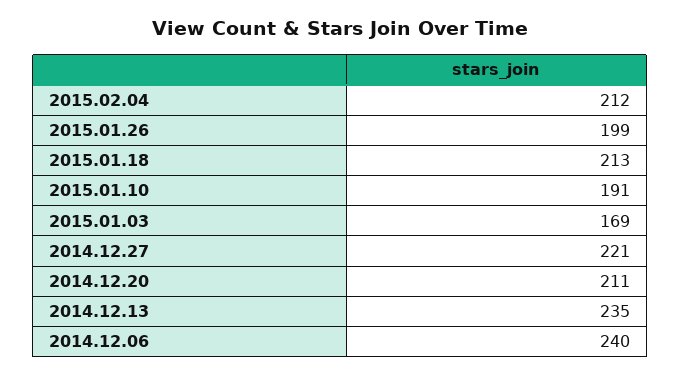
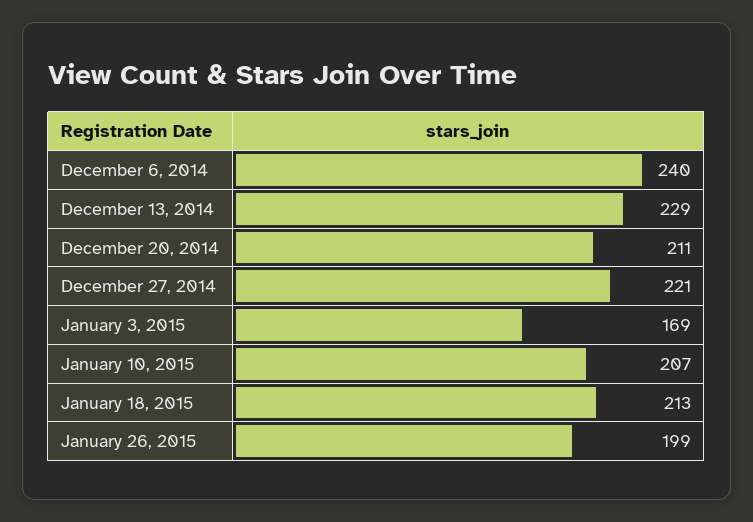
  {
-   "2015.02.04": 212,
    "2015.01.26": 199,
    "2015.01.18": 213,
-   "2015.01.10": 191,
+   "2015.01.10": 207,
    "2015.01.03": 169,
    "2014.12.27": 221,
    "2014.12.20": 211,
-   "2014.12.13": 235,
+   "2014.12.13": 229,
    "2014.12.06": 240
  }

